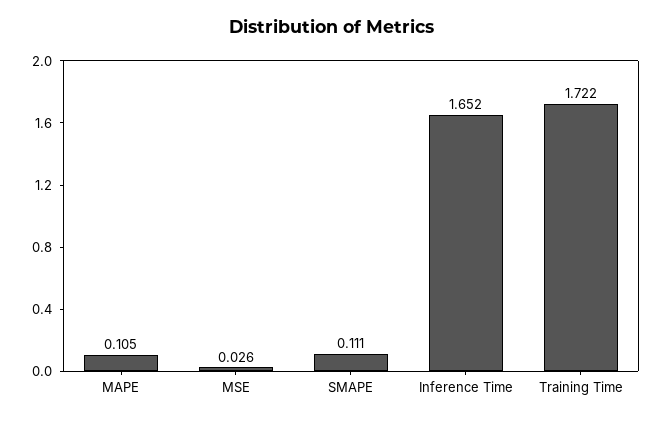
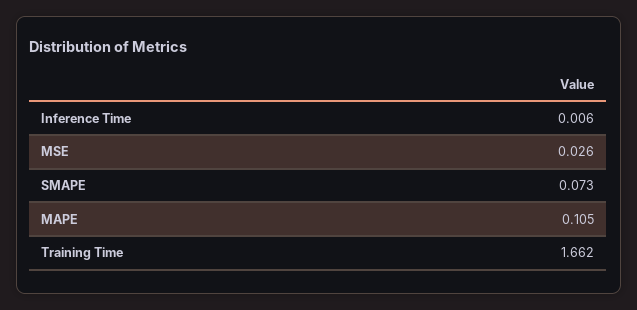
  {
    "MAPE": 0.105,
    "MSE": 0.026,
-   "SMAPE": 0.111,
+   "SMAPE": 0.073,
-   "Inference Time": 1.652,
+   "Inference Time": 0.006,
-   "Training Time": 1.722
+   "Training Time": 1.662
  }

